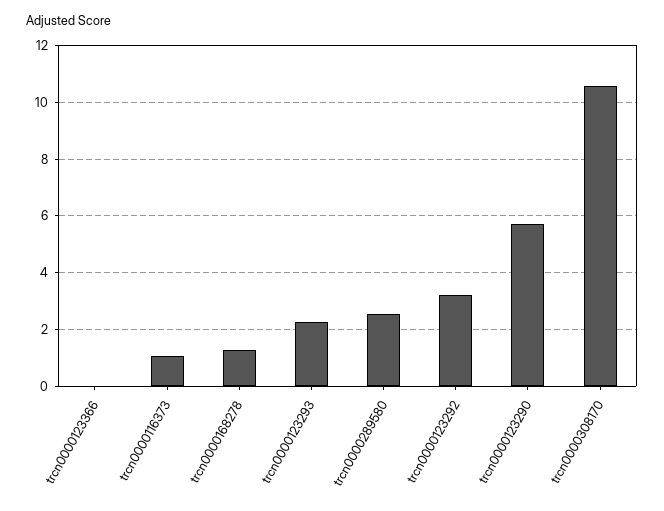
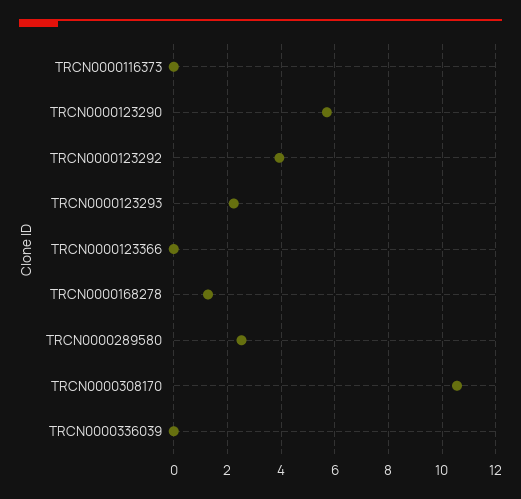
  {
    "trcn0000123366": 0,
-   "trcn0000116373": 1,
+   "trcn0000116373": 0,
    "trcn0000168278": 1.25,
    "trcn0000123293": 2.25,
    "trcn0000289580": 2.5,
-   "trcn0000123292": 3.25,
+   "trcn0000123292": 4,
    "trcn0000123290": 5.75,
-   "trcn0000308170": 10.5
+   "trcn0000308170": 10.5,
+   "TRCN0000336039": 0
  }

